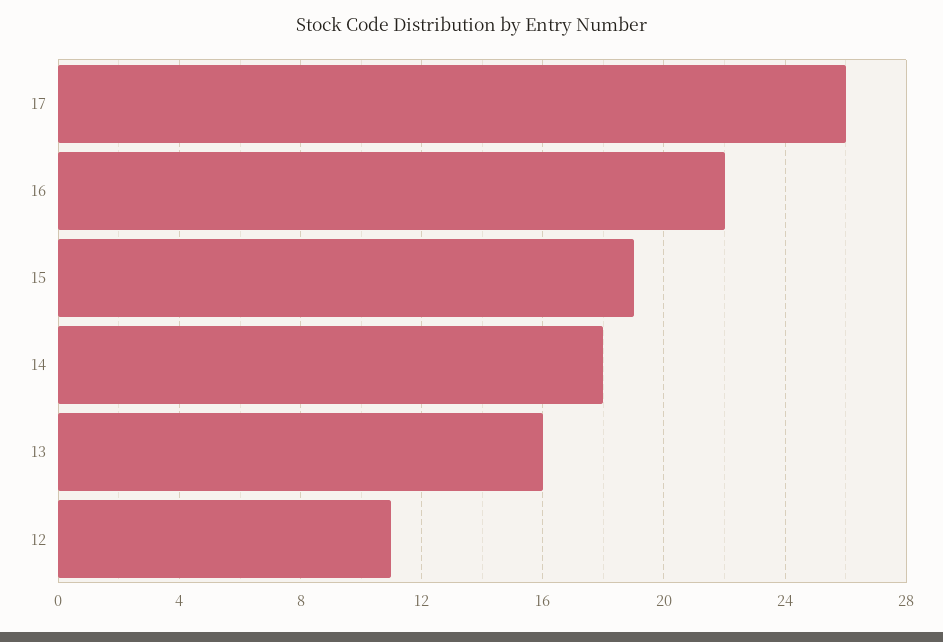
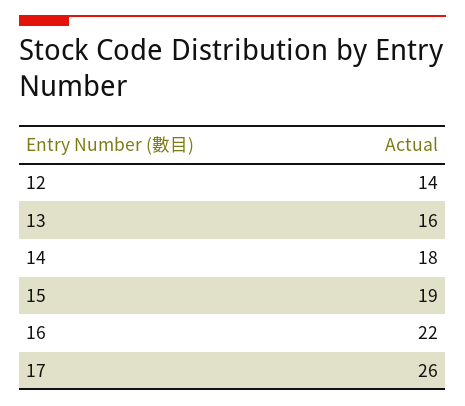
  {
    "17": 26,
    "16": 22,
    "15": 19,
    "14": 18,
    "13": 16,
-   "12": 11
+   "12": 14
  }

